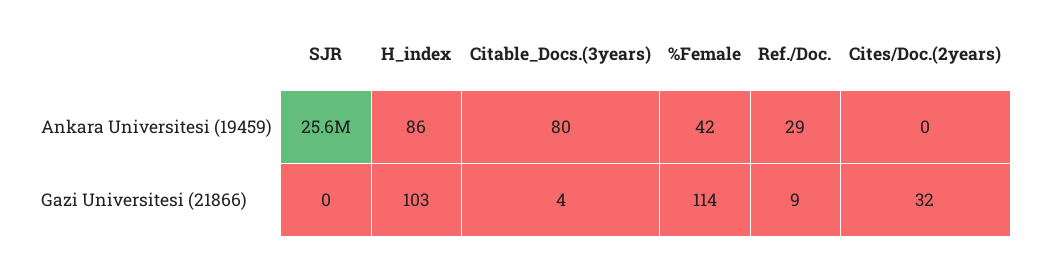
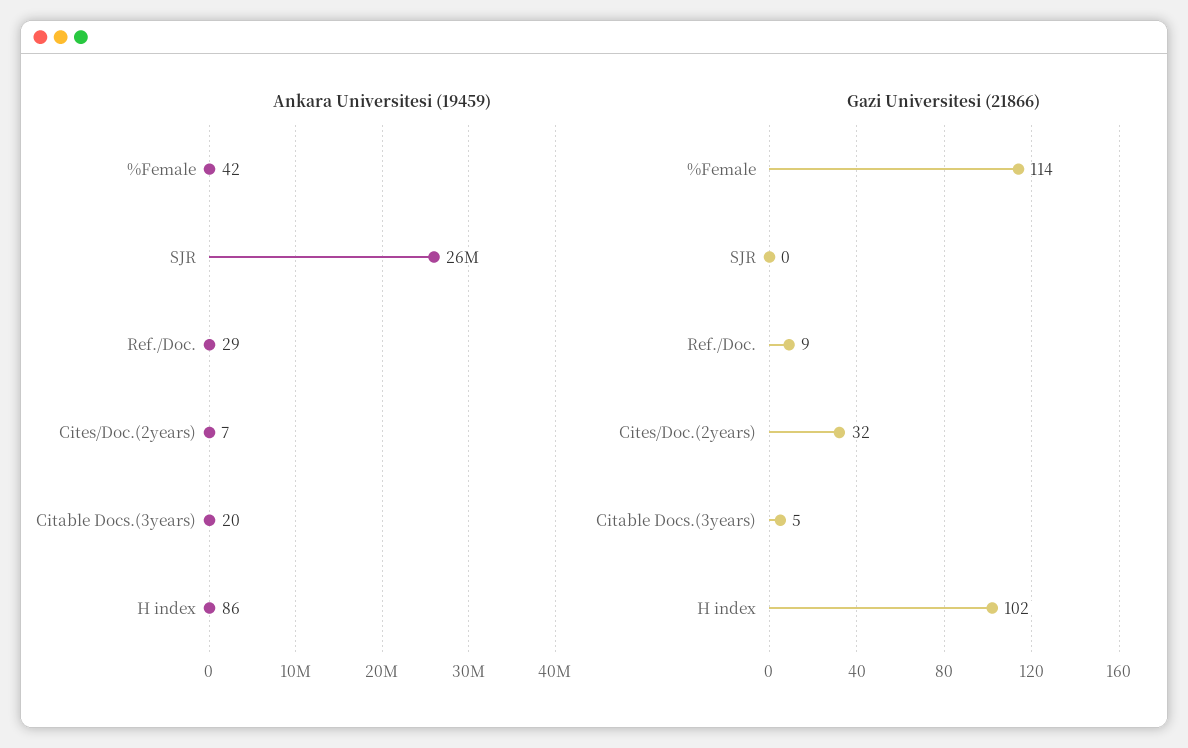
  {
    "Ankara Universitesi (19459)": {
      "SJR": 25600000,
      "H_index": 86,
-     "Citable_Docs.(3years)": 80,
+     "Citable_Docs.(3years)": 20,
      "%Female": 42,
      "Ref./Doc.": 29,
-     "Cites/Doc.(2years)": 0
+     "Cites/Doc.(2years)": 7
    },
    "Gazi Universitesi (21866)": {
      "SJR": 0,
-     "H_index": 103,
+     "H_index": 102,
-     "Citable_Docs.(3years)": 4,
+     "Citable_Docs.(3years)": 5,
      "%Female": 114,
      "Ref./Doc.": 9,
      "Cites/Doc.(2years)": 32
    }
  }

